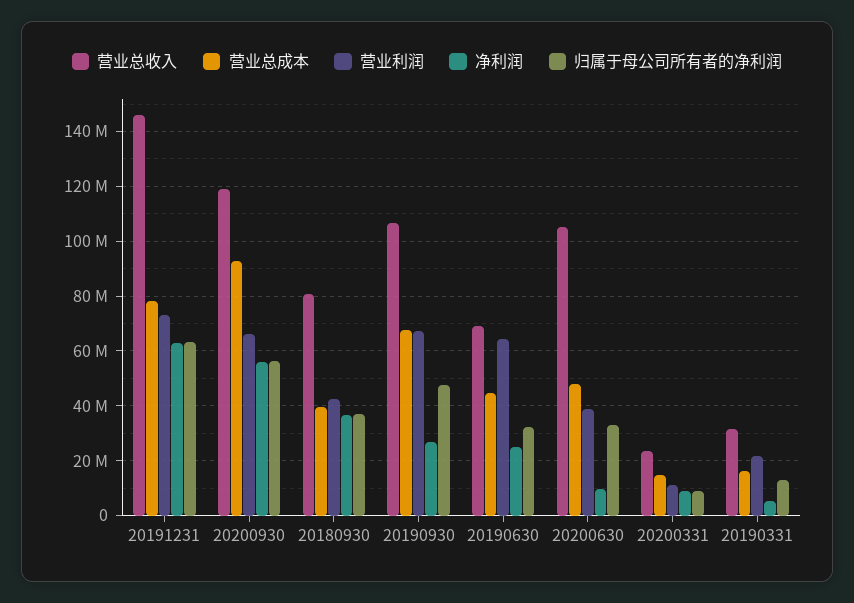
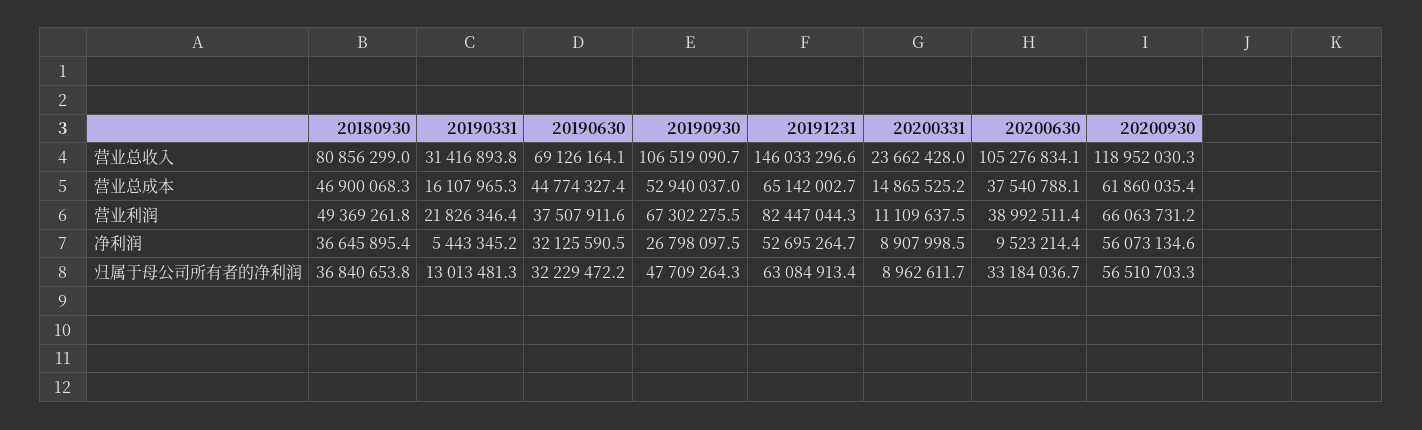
  {
    "营业总收入": {
      "20191231": 146033296.6,
      "20200930": 118952030.3,
      "20180930": 80856299,
      "20190930": 106519090.7,
      "20190630": 69126164.1,
      "20200630": 105276834.1,
      "20200331": 23662428,
      "20190331": 31416893.8
    },
    "营业总成本": {
-     "20191231": 77500000,
+     "20191231": 65142002.7,
-     "20200930": 92500000,
+     "20200930": 61860035.4,
-     "20180930": 40000000,
+     "20180930": 46900068.3,
-     "20190930": 67500000,
+     "20190930": 52940037,
      "20190630": 44774327.4,
-     "20200630": 47500000,
+     "20200630": 37540788.1,
      "20200331": 14865525.2,
      "20190331": 16107965.3
    },
    "营业利润": {
-     "20191231": 72500000,
+     "20191231": 82447044.3,
      "20200930": 66063731.2,
-     "20180930": 42500000,
+     "20180930": 49369261.8,
      "20190930": 67302275.5,
-     "20190630": 65000000,
+     "20190630": 37507911.6,
      "20200630": 38992511.4,
      "20200331": 11109637.5,
      "20190331": 21826346.4
    },
    "净利润": {
-     "20191231": 62500000,
+     "20191231": 52695264.7,
      "20200930": 56073134.6,
      "20180930": 36645895.4,
      "20190930": 26798097.5,
-     "20190630": 25000000,
+     "20190630": 32125590.5,
      "20200630": 9523214.4,
      "20200331": 8907998.5,
      "20190331": 5443345.2
    },
    "归属于母公司所有者的净利润": {
      "20191231": 63084913.4,
      "20200930": 56510703.3,
      "20180930": 36840653.8,
      "20190930": 47709264.3,
      "20190630": 32229472.2,
      "20200630": 33184036.7,
      "20200331": 8962611.7,
      "20190331": 13013481.3
    }
  }

